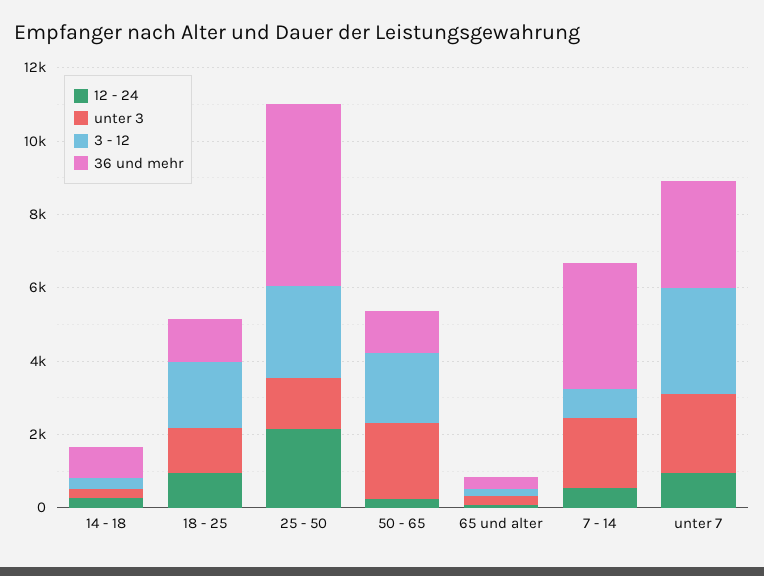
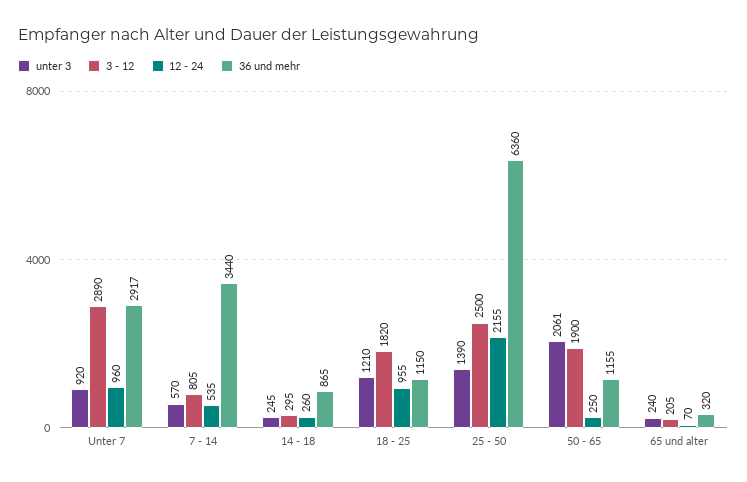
  {
    "12 - 24": {
      "14 - 18": 260,
      "18 - 25": 955,
      "25 - 50": 2155,
      "50 - 65": 250,
      "65 und alter": 70,
      "7 - 14": 535,
      "unter 7": 960
    },
    "unter 3": {
      "14 - 18": 245,
      "18 - 25": 1210,
      "25 - 50": 1390,
      "50 - 65": 2061,
      "65 und alter": 240,
-     "7 - 14": 2000,
+     "7 - 14": 570,
-     "unter 7": 2000
+     "unter 7": 920
    },
    "3 - 12": {
      "14 - 18": 295,
      "18 - 25": 1820,
      "25 - 50": 2500,
      "50 - 65": 1900,
      "65 und alter": 205,
      "7 - 14": 805,
      "unter 7": 2890
    },
    "36 und mehr": {
      "14 - 18": 865,
      "18 - 25": 1150,
-     "25 - 50": 5000,
+     "25 - 50": 6360,
      "50 - 65": 1155,
      "65 und alter": 320,
      "7 - 14": 3440,
      "unter 7": 2917
    }
  }

